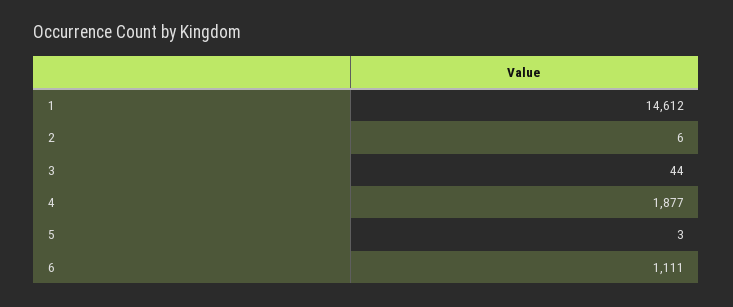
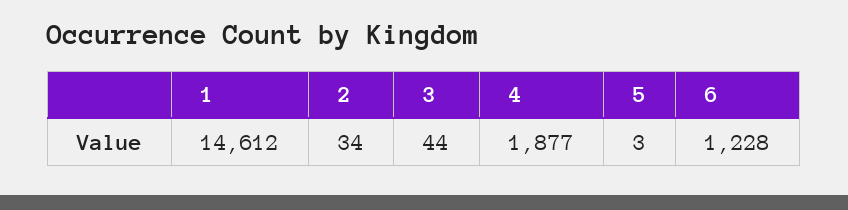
  {
    "1": 14612,
-   "2": 6,
+   "2": 34,
    "3": 44,
    "4": 1877,
    "5": 3,
-   "6": 1111
+   "6": 1228
  }

